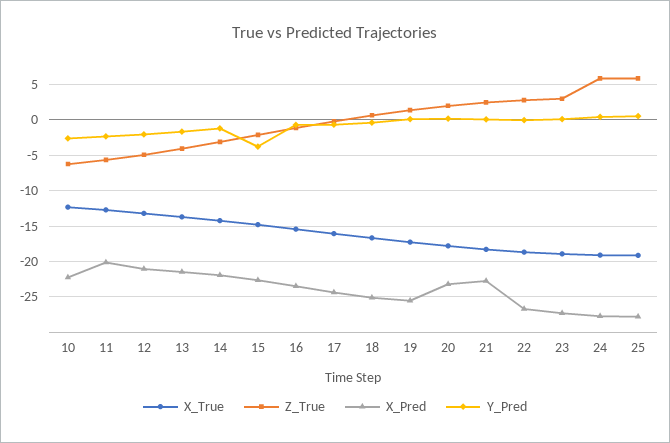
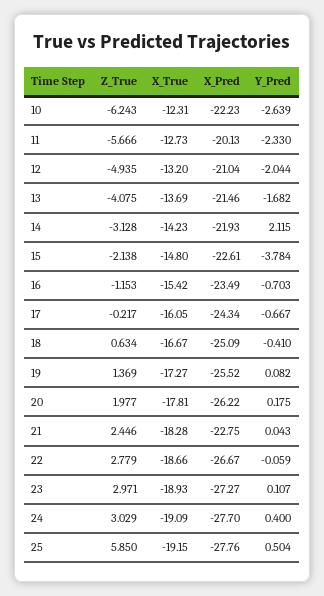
  {
    "X_True": {
      "10": -12.31,
      "11": -12.73,
      "12": -13.2,
      "13": -13.69,
      "14": -14.23,
      "15": -14.8,
      "16": -15.42,
      "17": -16.05,
      "18": -16.67,
      "19": -17.27,
      "20": -17.81,
      "21": -18.28,
      "22": -18.66,
      "23": -18.93,
      "24": -19.09,
      "25": -19.15
    },
    "Z_True": {
      "10": -6.243,
      "11": -5.666,
      "12": -4.935,
      "13": -4.075,
      "14": -3.128,
      "15": -2.138,
      "16": -1.153,
      "17": -0.217,
      "18": 0.634,
      "19": 1.369,
      "20": 1.977,
      "21": 2.446,
      "22": 2.779,
      "23": 2.971,
-     "24": 6,
+     "24": 3.029,
      "25": 5.85
    },
    "X_Pred": {
      "10": -22.23,
      "11": -20.13,
      "12": -21.04,
      "13": -21.46,
      "14": -21.93,
      "15": -22.61,
      "16": -23.49,
      "17": -24.34,
      "18": -25.09,
      "19": -25.52,
-     "20": -23,
+     "20": -26.22,
      "21": -22.75,
      "22": -26.67,
      "23": -27.27,
      "24": -27.7,
      "25": -27.76
    },
    "Y_Pred": {
      "10": -2.639,
      "11": -2.33,
      "12": -2.044,
      "13": -1.682,
-     "14": -1,
+     "14": 2.115,
      "15": -3.784,
      "16": -0.703,
      "17": -0.667,
      "18": -0.41,
      "19": 0.082,
      "20": 0.175,
      "21": 0.043,
      "22": -0.059,
      "23": 0.107,
      "24": 0.4,
      "25": 0.504
    }
  }

